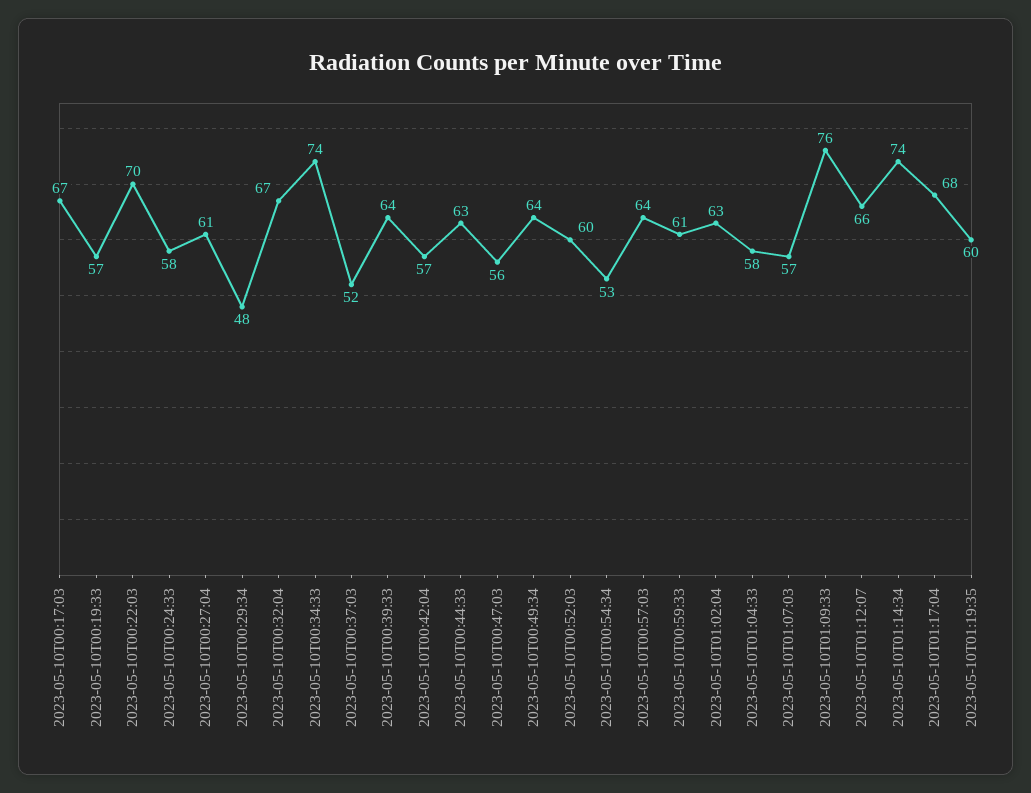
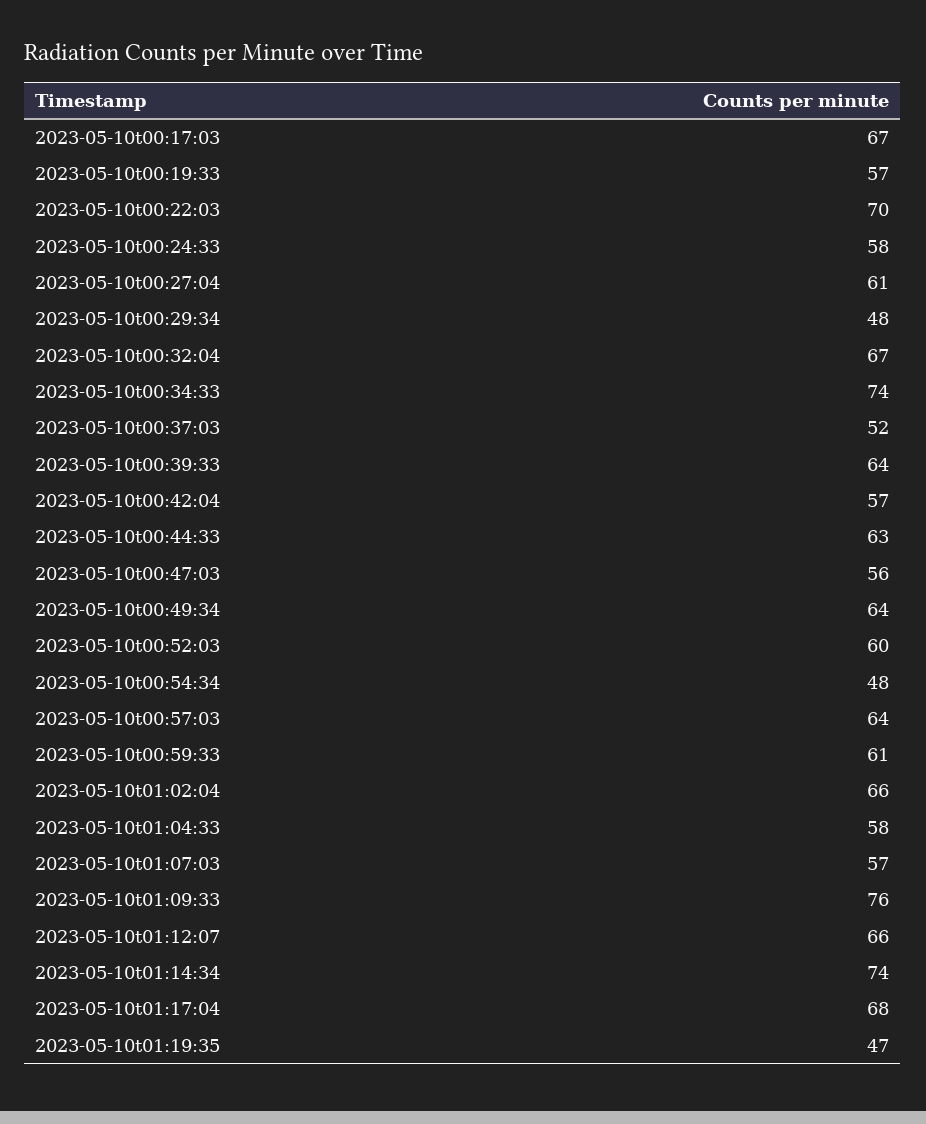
  {
    "2023-05-10T00:17:03": 67,
    "2023-05-10T00:19:33": 57,
    "2023-05-10T00:22:03": 70,
    "2023-05-10T00:24:33": 58,
    "2023-05-10T00:27:04": 61,
    "2023-05-10T00:29:34": 48,
    "2023-05-10T00:32:04": 67,
    "2023-05-10T00:34:33": 74,
    "2023-05-10T00:37:03": 52,
    "2023-05-10T00:39:33": 64,
    "2023-05-10T00:42:04": 57,
    "2023-05-10T00:44:33": 63,
    "2023-05-10T00:47:03": 56,
    "2023-05-10T00:49:34": 64,
    "2023-05-10T00:52:03": 60,
-   "2023-05-10T00:54:34": 53,
+   "2023-05-10T00:54:34": 48,
    "2023-05-10T00:57:03": 64,
    "2023-05-10T00:59:33": 61,
-   "2023-05-10T01:02:04": 63,
+   "2023-05-10T01:02:04": 66,
    "2023-05-10T01:04:33": 58,
    "2023-05-10T01:07:03": 57,
    "2023-05-10T01:09:33": 76,
    "2023-05-10T01:12:07": 66,
    "2023-05-10T01:14:34": 74,
    "2023-05-10T01:17:04": 68,
-   "2023-05-10T01:19:35": 60
+   "2023-05-10T01:19:35": 47
  }

